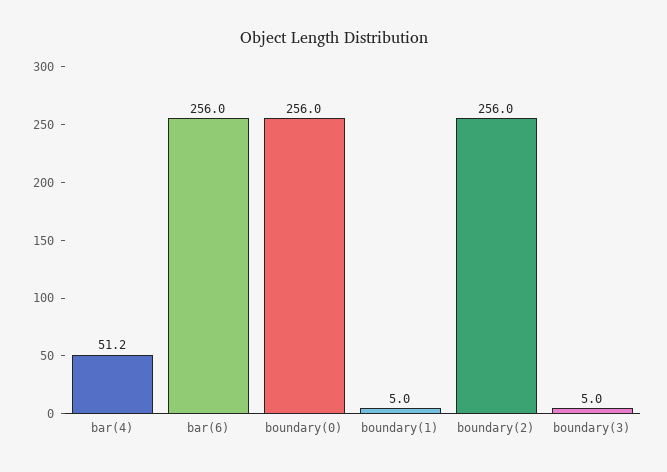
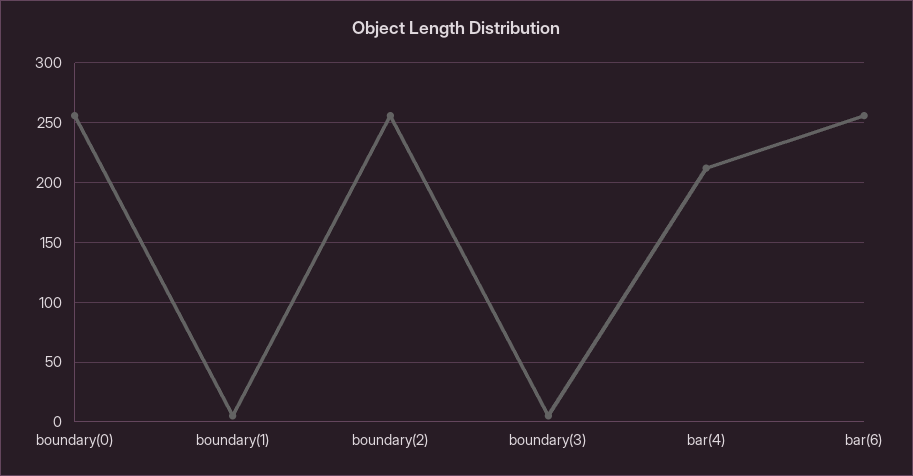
  {
-   "bar(4)": 51.2,
+   "bar(4)": 210,
    "bar(6)": 256,
    "boundary(0)": 256,
    "boundary(1)": 5,
    "boundary(2)": 256,
    "boundary(3)": 5
  }

